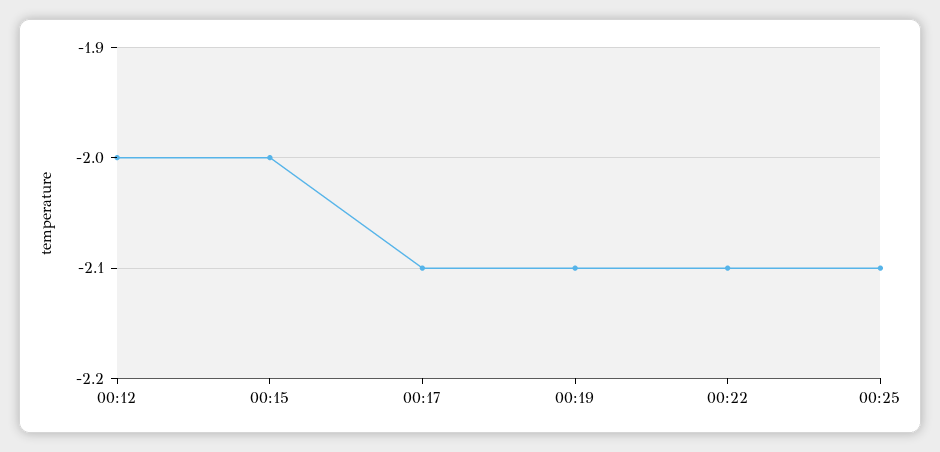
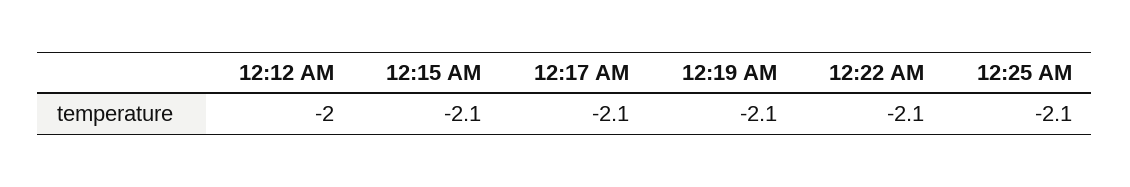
  {
    "00:12": -2,
-   "00:15": -2,
+   "00:15": -2.1,
    "00:17": -2.1,
    "00:19": -2.1,
    "00:22": -2.1,
    "00:25": -2.1
  }

